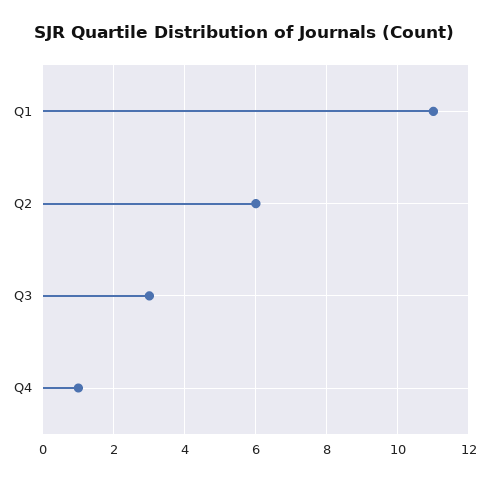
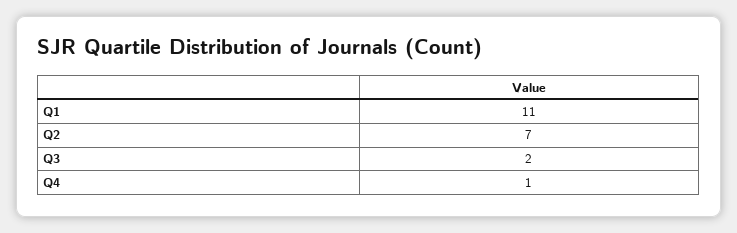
  {
    "Q1": 11,
-   "Q2": 6,
+   "Q2": 7,
-   "Q3": 3,
+   "Q3": 2,
    "Q4": 1
  }

